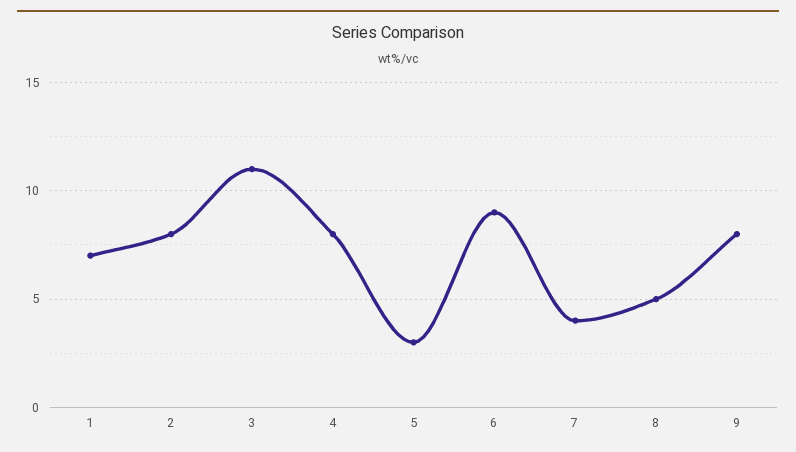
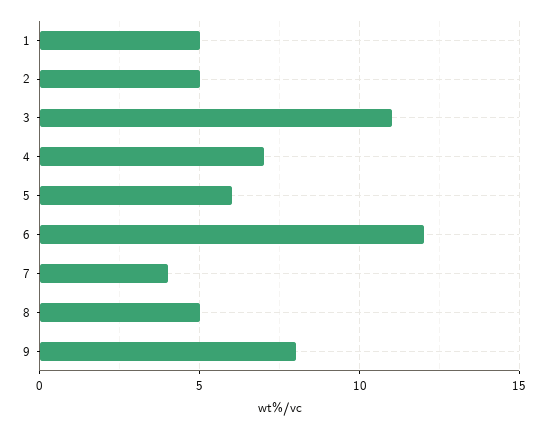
  {
-   "1": 7,
+   "1": 5,
-   "2": 8,
+   "2": 5,
    "3": 11,
-   "4": 8,
+   "4": 7,
-   "5": 3,
+   "5": 6,
-   "6": 9,
+   "6": 12,
    "7": 4,
    "8": 5,
    "9": 8
  }

